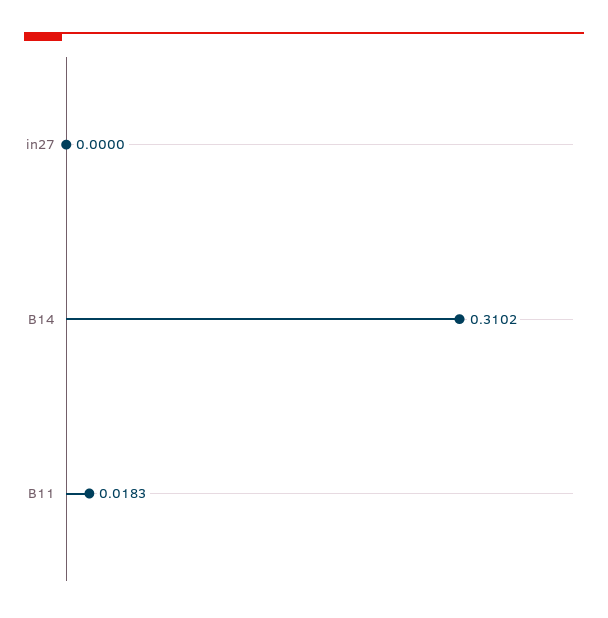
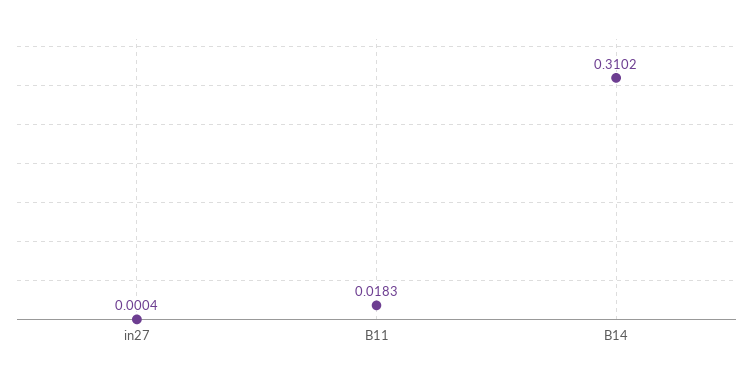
  {
-   "in27": 0,
+   "in27": 0.0004,
    "B14": 0.3102,
    "B11": 0.0183
  }

